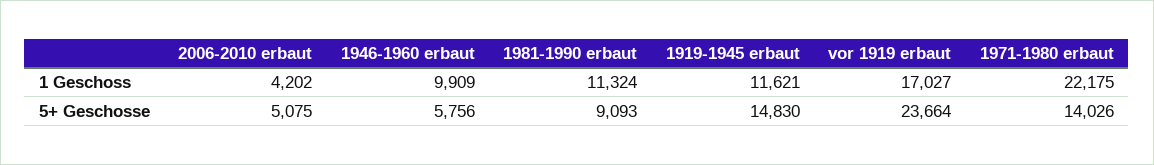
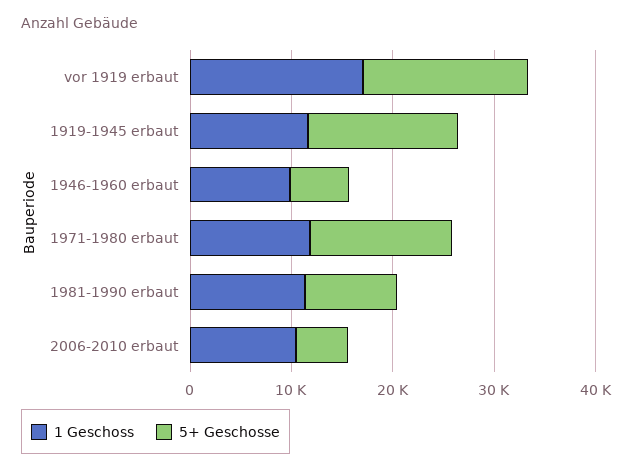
  {
    "1 Geschoss": {
-     "2006-2010 erbaut": 4202,
+     "2006-2010 erbaut": 10000,
      "1946-1960 erbaut": 9909,
      "1981-1990 erbaut": 11324,
      "1919-1945 erbaut": 11621,
      "vor 1919 erbaut": 17027,
-     "1971-1980 erbaut": 22175
+     "1971-1980 erbaut": 12000
    },
    "5+ Geschosse": {
      "2006-2010 erbaut": 5075,
      "1946-1960 erbaut": 5756,
      "1981-1990 erbaut": 9093,
      "1919-1945 erbaut": 14830,
-     "vor 1919 erbaut": 23664,
+     "vor 1919 erbaut": 16000,
      "1971-1980 erbaut": 14026
    }
  }

